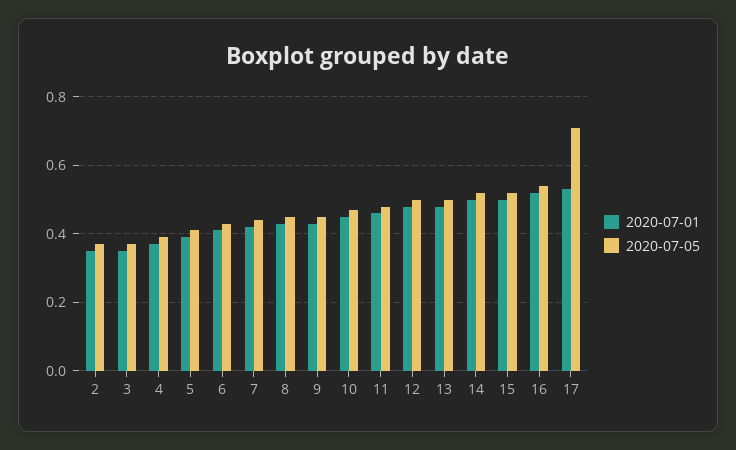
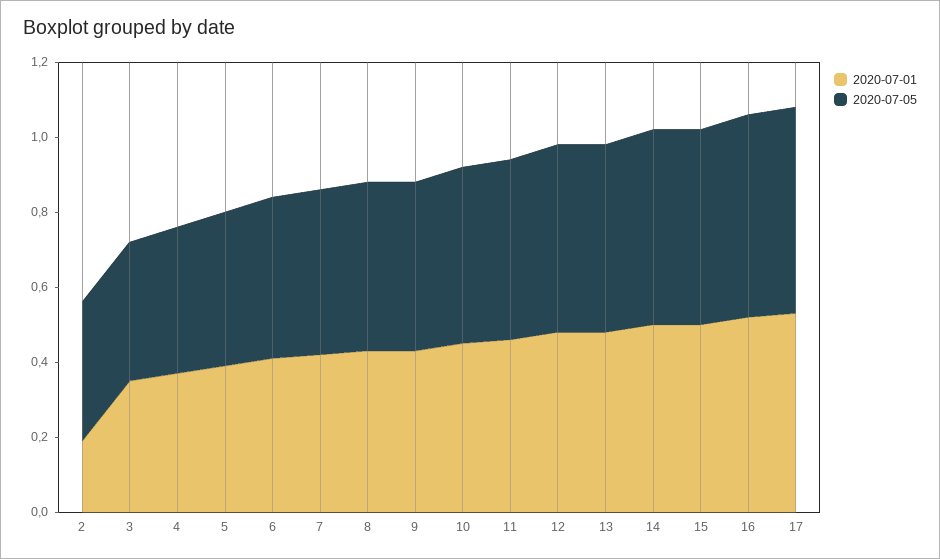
  {
    "2020-07-01": {
-     "2": 0.35,
+     "2": 0.2,
      "3": 0.35,
      "4": 0.35,
      "5": 0.4,
      "6": 0.4,
      "7": 0.4,
      "8": 0.45,
      "9": 0.45,
      "10": 0.45,
      "11": 0.45,
      "12": 0.5,
      "13": 0.5,
      "14": 0.5,
      "15": 0.5,
      "16": 0.5,
      "17": 0.55
    },
    "2020-07-05": {
      "2": 0.35,
      "3": 0.35,
      "4": 0.4,
      "5": 0.4,
      "6": 0.45,
      "7": 0.45,
      "8": 0.45,
      "9": 0.45,
      "10": 0.45,
      "11": 0.5,
      "12": 0.5,
      "13": 0.5,
      "14": 0.5,
      "15": 0.5,
      "16": 0.55,
-     "17": 0.7
+     "17": 0.55
    }
  }

